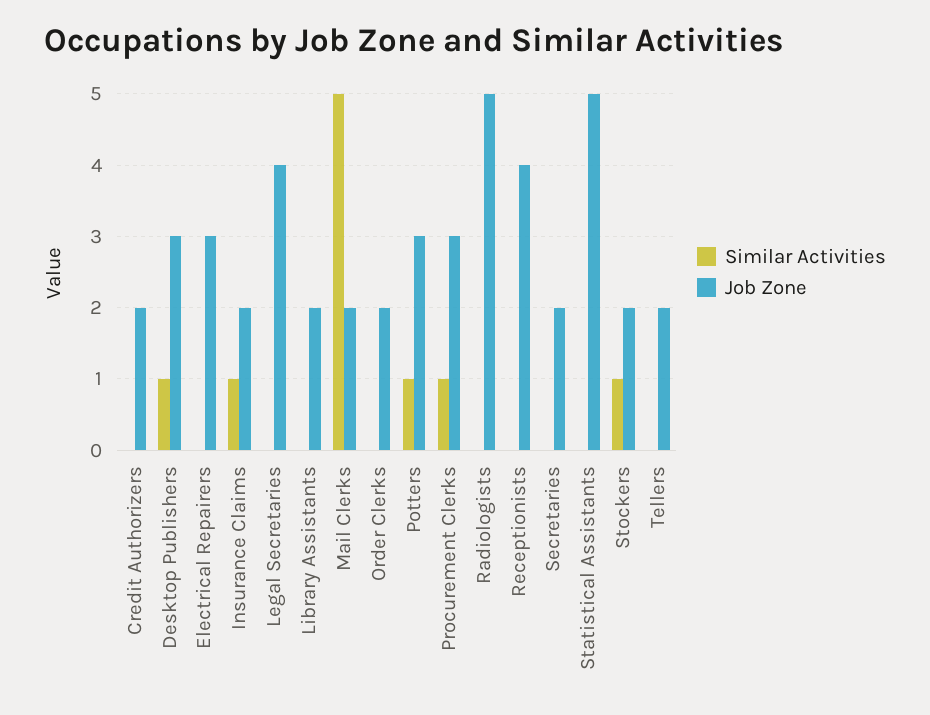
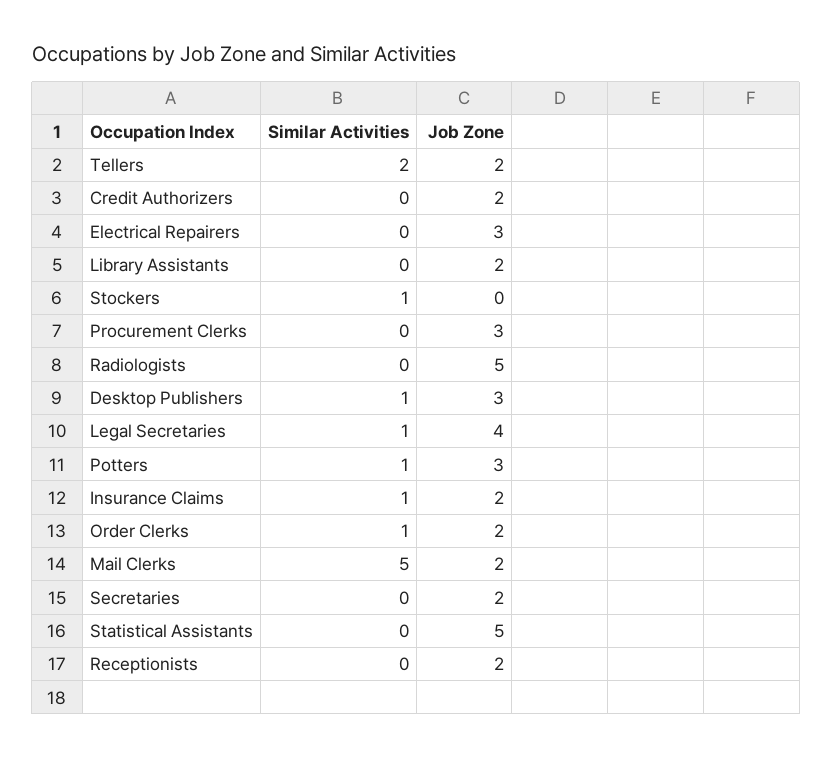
  {
    "Similar Activities": {
      "Credit Authorizers": 0,
      "Desktop Publishers": 1,
      "Electrical Repairers": 0,
      "Insurance Claims": 1,
-     "Legal Secretaries": 0,
+     "Legal Secretaries": 1,
      "Library Assistants": 0,
      "Mail Clerks": 5,
-     "Order Clerks": 0,
+     "Order Clerks": 1,
      "Potters": 1,
-     "Procurement Clerks": 1,
+     "Procurement Clerks": 0,
      "Radiologists": 0,
      "Receptionists": 0,
      "Secretaries": 0,
      "Statistical Assistants": 0,
      "Stockers": 1,
-     "Tellers": 0
+     "Tellers": 2
    },
    "Job Zone": {
      "Credit Authorizers": 2,
      "Desktop Publishers": 3,
      "Electrical Repairers": 3,
      "Insurance Claims": 2,
      "Legal Secretaries": 4,
      "Library Assistants": 2,
      "Mail Clerks": 2,
      "Order Clerks": 2,
      "Potters": 3,
      "Procurement Clerks": 3,
      "Radiologists": 5,
-     "Receptionists": 4,
+     "Receptionists": 2,
      "Secretaries": 2,
      "Statistical Assistants": 5,
-     "Stockers": 2,
+     "Stockers": 0,
      "Tellers": 2
    }
  }

